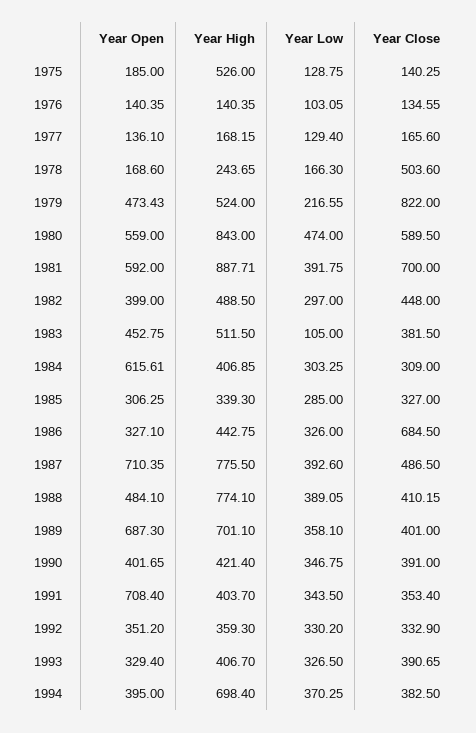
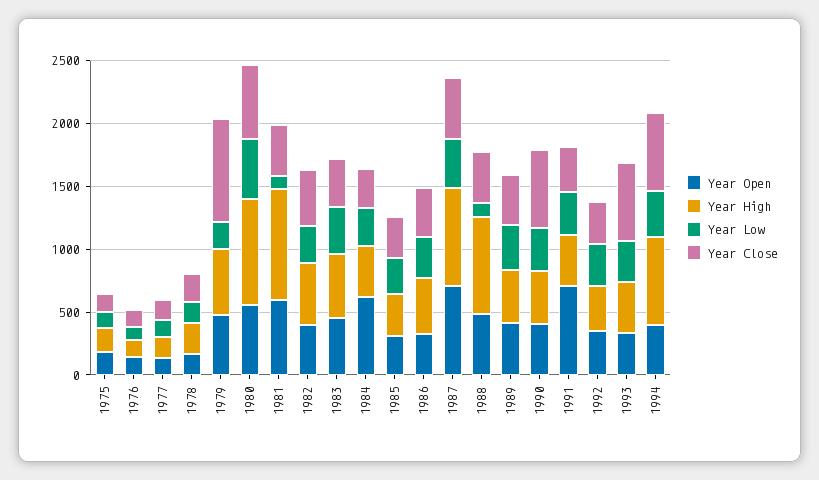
  {
    "Year Open": {
      "1975": 185,
      "1976": 140.35,
      "1977": 136.1,
      "1978": 168.6,
      "1979": 473.43,
      "1980": 559,
      "1981": 592,
      "1982": 399,
      "1983": 452.75,
      "1984": 615.61,
      "1985": 306.25,
      "1986": 327.1,
      "1987": 710.35,
      "1988": 484.1,
-     "1989": 687.3,
+     "1989": 400,
      "1990": 401.65,
      "1991": 708.4,
      "1992": 351.2,
      "1993": 329.4,
      "1994": 395
    },
    "Year High": {
-     "1975": 526,
+     "1975": 200,
      "1976": 140.35,
      "1977": 168.15,
      "1978": 243.65,
      "1979": 524,
      "1980": 843,
      "1981": 887.71,
      "1982": 488.5,
      "1983": 511.5,
      "1984": 406.85,
      "1985": 339.3,
      "1986": 442.75,
      "1987": 775.5,
      "1988": 774.1,
-     "1989": 701.1,
+     "1989": 400,
      "1990": 421.4,
      "1991": 403.7,
      "1992": 359.3,
      "1993": 406.7,
      "1994": 698.4
    },
    "Year Low": {
      "1975": 128.75,
      "1976": 103.05,
      "1977": 129.4,
      "1978": 166.3,
      "1979": 216.55,
      "1980": 474,
-     "1981": 391.75,
+     "1981": 100,
      "1982": 297,
-     "1983": 105,
+     "1983": 400,
      "1984": 303.25,
      "1985": 285,
      "1986": 326,
      "1987": 392.6,
-     "1988": 389.05,
+     "1988": 100,
      "1989": 358.1,
      "1990": 346.75,
      "1991": 343.5,
      "1992": 330.2,
      "1993": 326.5,
      "1994": 370.25
    },
    "Year Close": {
      "1975": 140.25,
      "1976": 134.55,
      "1977": 165.6,
-     "1978": 503.6,
+     "1978": 200,
      "1979": 822,
      "1980": 589.5,
-     "1981": 700,
+     "1981": 400,
      "1982": 448,
      "1983": 381.5,
      "1984": 309,
      "1985": 327,
-     "1986": 684.5,
+     "1986": 400,
      "1987": 486.5,
      "1988": 410.15,
      "1989": 401,
-     "1990": 391,
+     "1990": 600,
      "1991": 353.4,
      "1992": 332.9,
-     "1993": 390.65,
+     "1993": 600,
-     "1994": 382.5
+     "1994": 600
    }
  }

